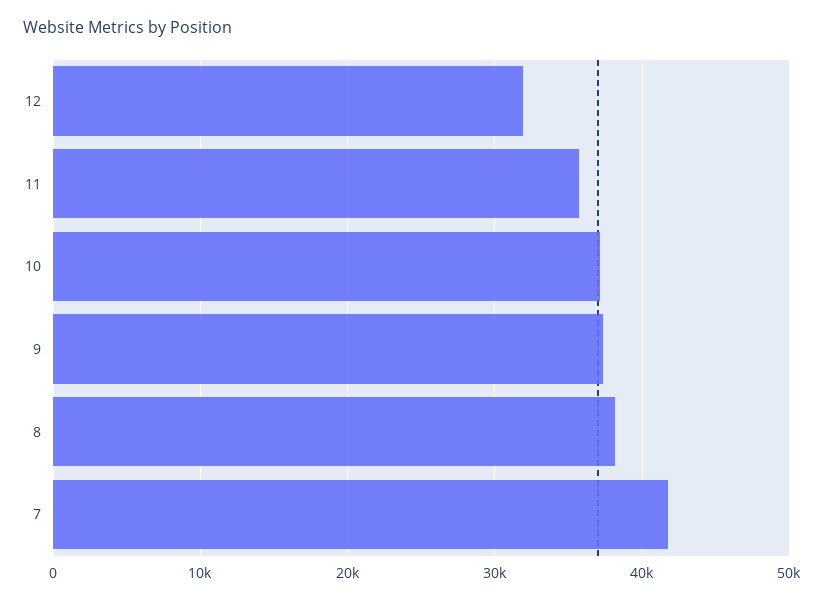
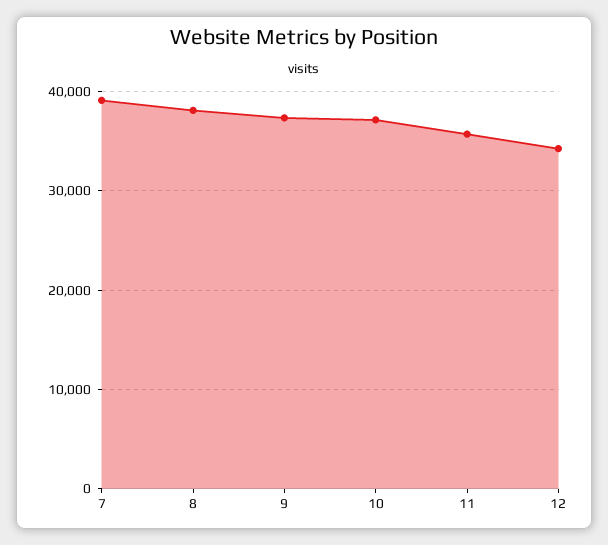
  {
-   "12": 32000,
+   "12": 34000,
    "11": 36000,
    "10": 37000,
    "9": 37000,
    "8": 38000,
-   "7": 42000
+   "7": 39000
  }

